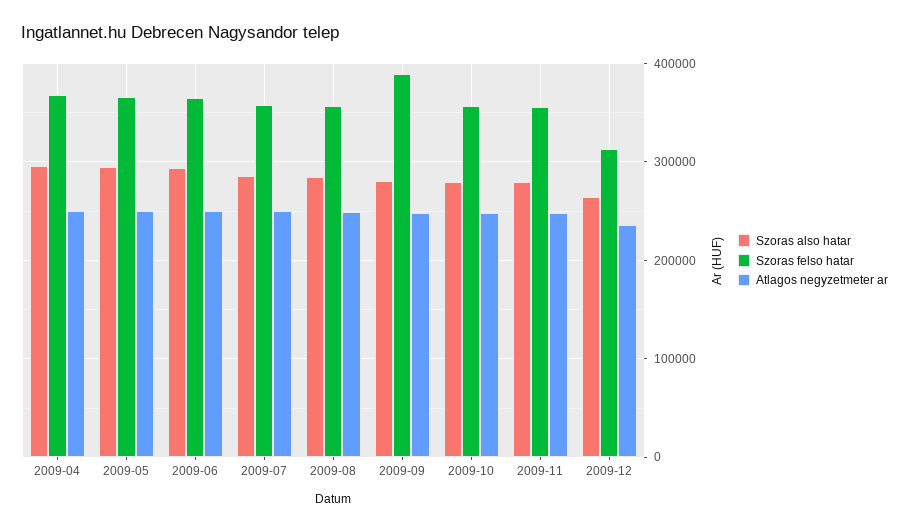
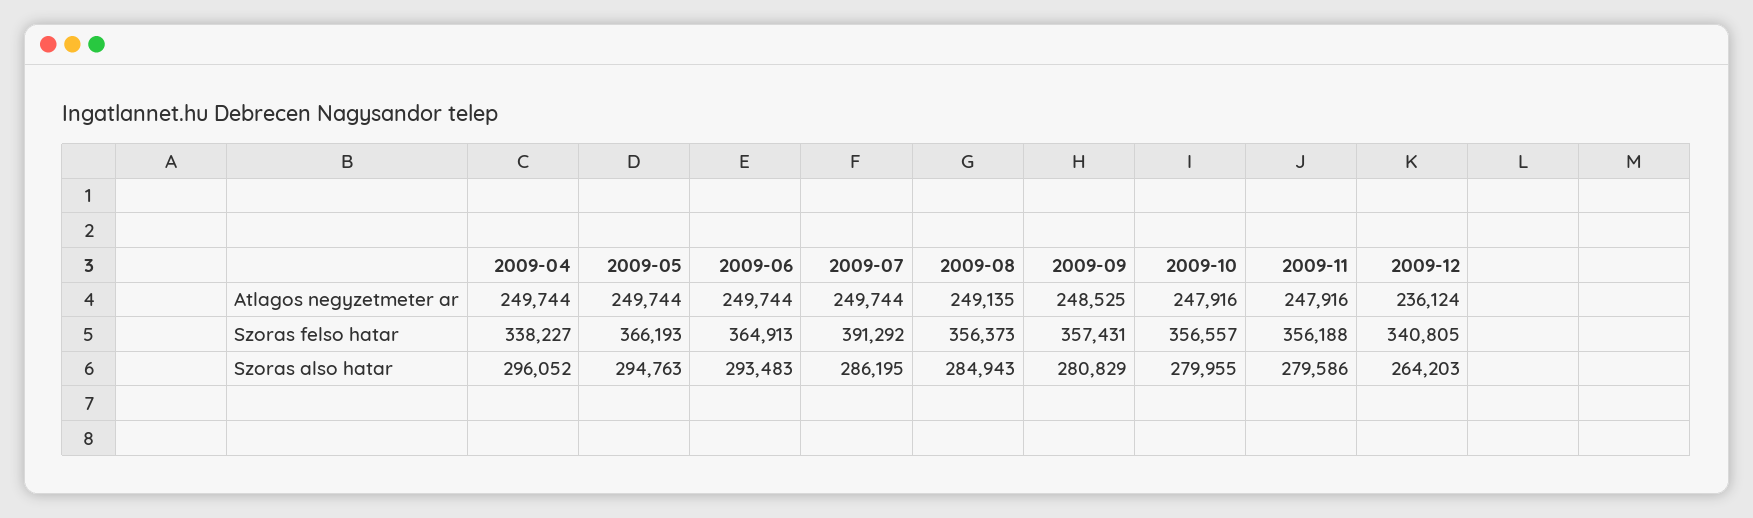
  {
    "Szoras also hatar": {
      "2009-04": 296052,
      "2009-05": 294763,
      "2009-06": 293483,
      "2009-07": 286195,
      "2009-08": 284943,
      "2009-09": 280829,
      "2009-10": 279955,
      "2009-11": 279586,
      "2009-12": 264203
    },
    "Szoras felso hatar": {
-     "2009-04": 370000,
+     "2009-04": 338227,
      "2009-05": 366193,
      "2009-06": 364913,
-     "2009-07": 360000,
+     "2009-07": 391292,
      "2009-08": 356373,
-     "2009-09": 390000,
+     "2009-09": 357431,
      "2009-10": 356557,
      "2009-11": 356188,
-     "2009-12": 310000
+     "2009-12": 340805
    },
    "Atlagos negyzetmeter ar": {
      "2009-04": 249744,
      "2009-05": 249744,
      "2009-06": 249744,
      "2009-07": 249744,
      "2009-08": 249135,
      "2009-09": 248525,
      "2009-10": 247916,
      "2009-11": 247916,
      "2009-12": 236124
    }
  }

